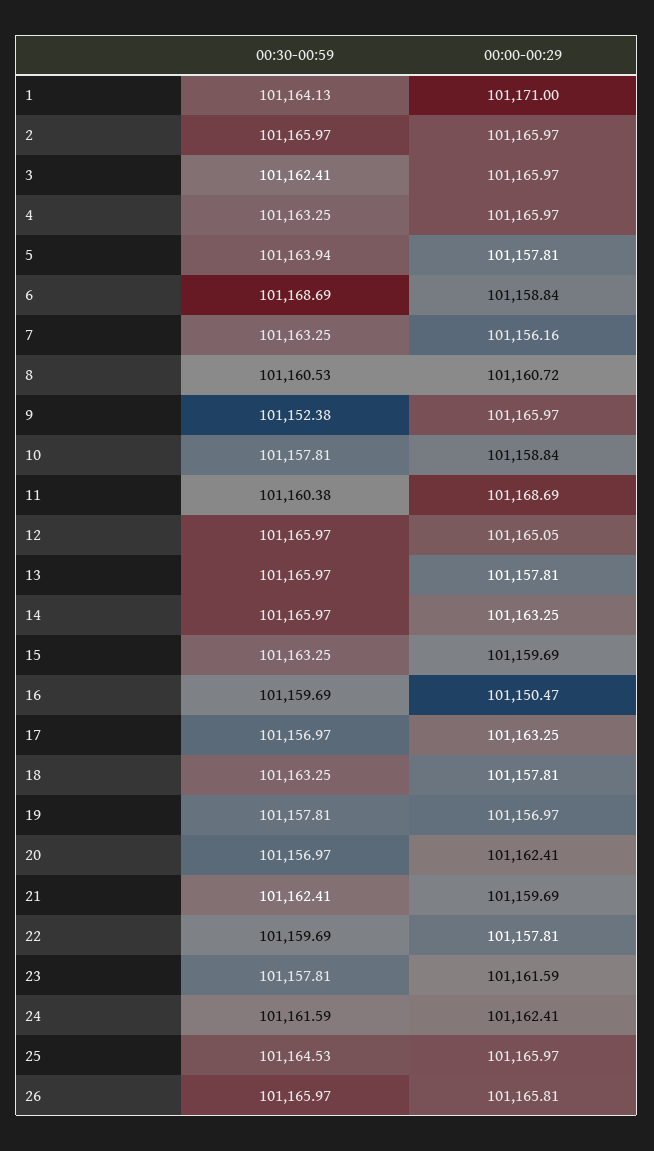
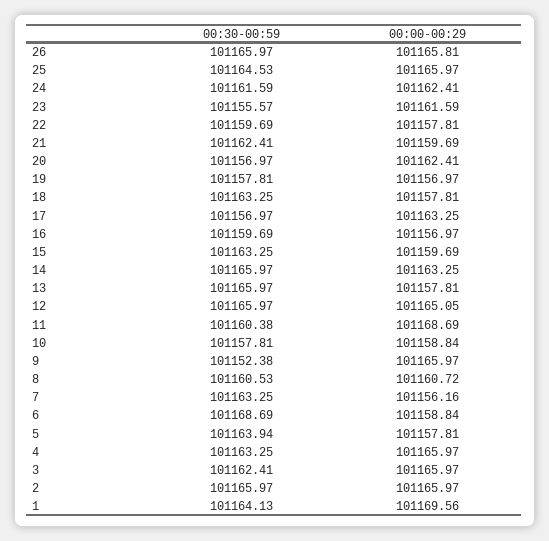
  {
    "00:30-00:59": {
      "1": 101164.13,
      "2": 101165.97,
      "3": 101162.41,
      "4": 101163.25,
      "5": 101163.94,
      "6": 101168.69,
      "7": 101163.25,
      "8": 101160.53,
      "9": 101152.38,
      "10": 101157.81,
      "11": 101160.38,
      "12": 101165.97,
      "13": 101165.97,
      "14": 101165.97,
      "15": 101163.25,
      "16": 101159.69,
      "17": 101156.97,
      "18": 101163.25,
      "19": 101157.81,
      "20": 101156.97,
      "21": 101162.41,
      "22": 101159.69,
-     "23": 101157.81,
+     "23": 101155.57,
      "24": 101161.59,
      "25": 101164.53,
      "26": 101165.97
    },
    "00:00-00:29": {
-     "1": 101171,
+     "1": 101169.56,
      "2": 101165.97,
      "3": 101165.97,
      "4": 101165.97,
      "5": 101157.81,
      "6": 101158.84,
      "7": 101156.16,
      "8": 101160.72,
      "9": 101165.97,
      "10": 101158.84,
      "11": 101168.69,
      "12": 101165.05,
      "13": 101157.81,
      "14": 101163.25,
      "15": 101159.69,
-     "16": 101150.47,
+     "16": 101156.97,
      "17": 101163.25,
      "18": 101157.81,
      "19": 101156.97,
      "20": 101162.41,
      "21": 101159.69,
      "22": 101157.81,
      "23": 101161.59,
      "24": 101162.41,
      "25": 101165.97,
      "26": 101165.81
    }
  }

